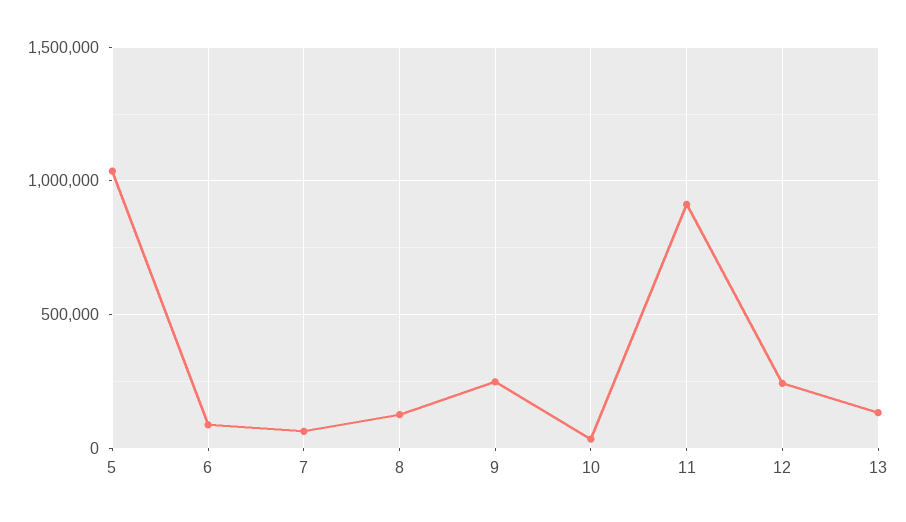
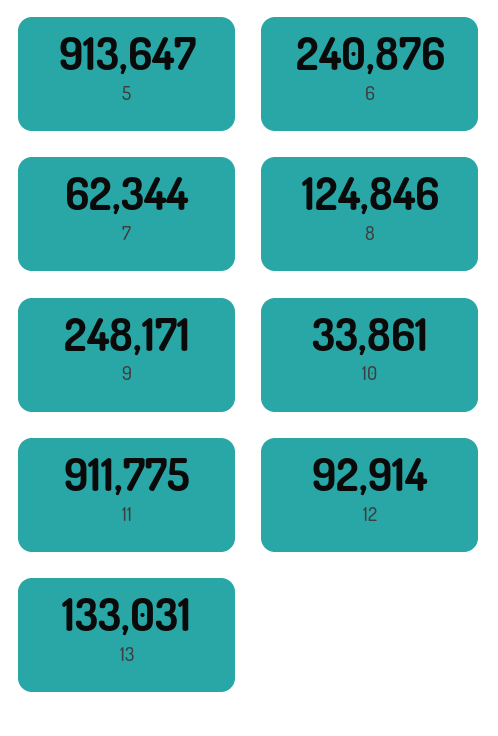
  {
-   "5": 1050000,
+   "5": 913647,
-   "6": 100000,
+   "6": 240876,
    "7": 62344,
    "8": 124846,
    "9": 248171,
    "10": 33861,
    "11": 911775,
-   "12": 250000,
+   "12": 92914,
    "13": 133031
  }

